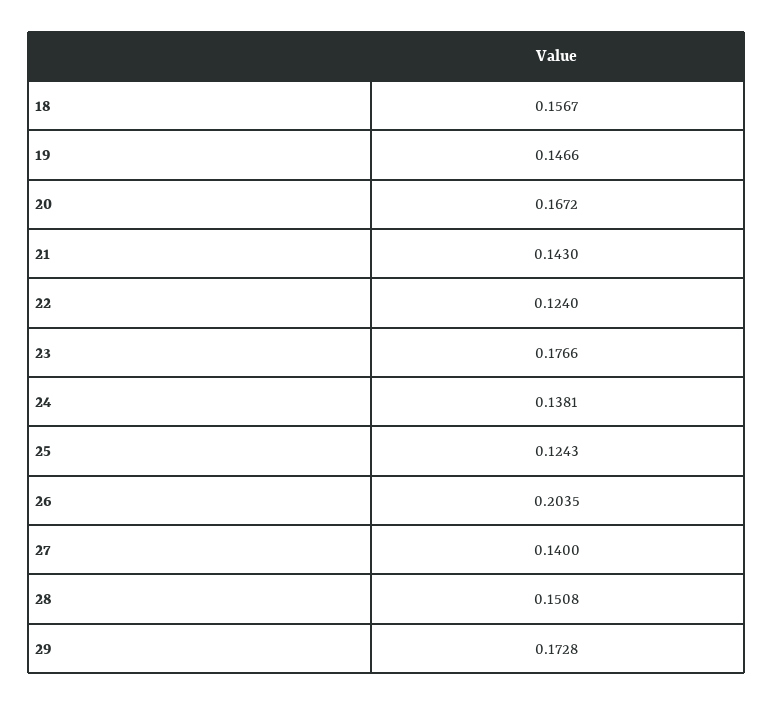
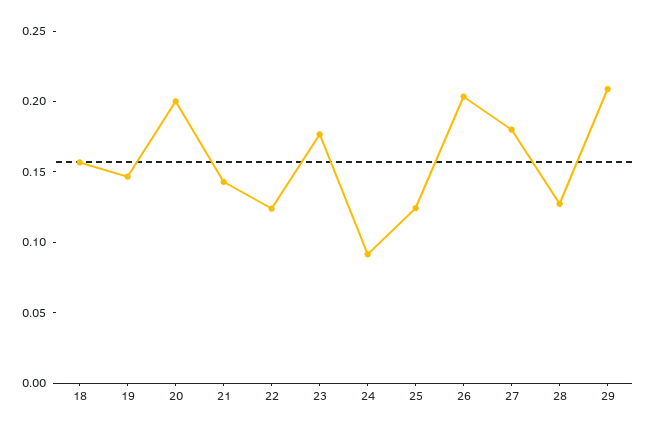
  {
    "18": 0.1567,
    "19": 0.1466,
-   "20": 0.1672,
+   "20": 0.2,
    "21": 0.143,
    "22": 0.124,
    "23": 0.1766,
-   "24": 0.1381,
+   "24": 0.09,
    "25": 0.1243,
    "26": 0.2035,
-   "27": 0.14,
+   "27": 0.18,
-   "28": 0.1508,
+   "28": 0.13,
-   "29": 0.1728
+   "29": 0.21
  }

